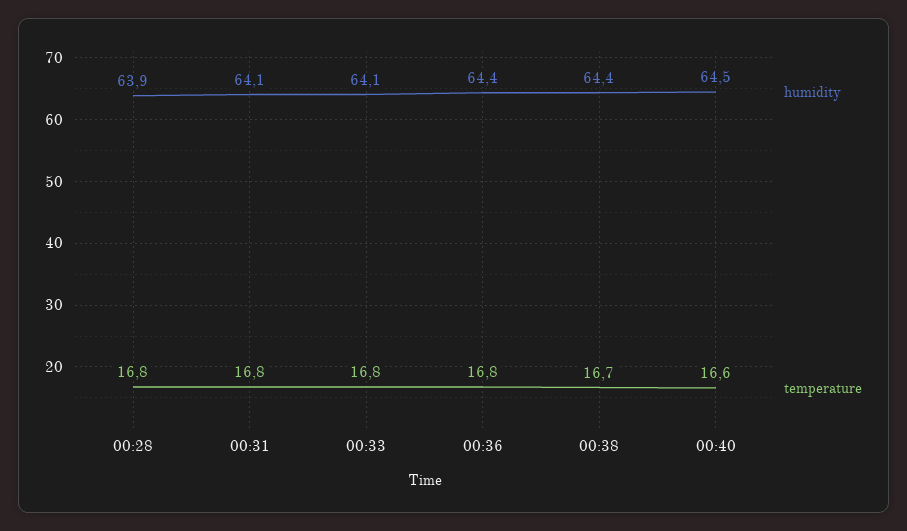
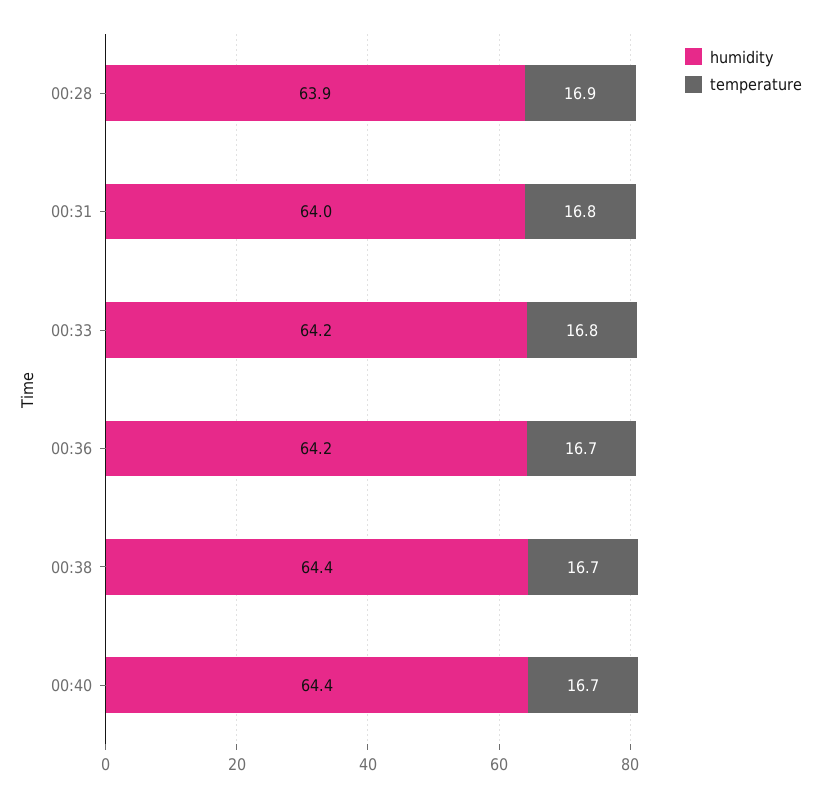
  {
    "humidity": {
      "00:28": 63.9,
-     "00:31": 64.1,
+     "00:31": 64,
-     "00:33": 64.1,
+     "00:33": 64.2,
-     "00:36": 64.4,
+     "00:36": 64.2,
      "00:38": 64.4,
-     "00:40": 64.5
+     "00:40": 64.4
    },
    "temperature": {
-     "00:28": 16.8,
+     "00:28": 16.9,
      "00:31": 16.8,
      "00:33": 16.8,
-     "00:36": 16.8,
+     "00:36": 16.7,
      "00:38": 16.7,
-     "00:40": 16.6
+     "00:40": 16.7
    }
  }

